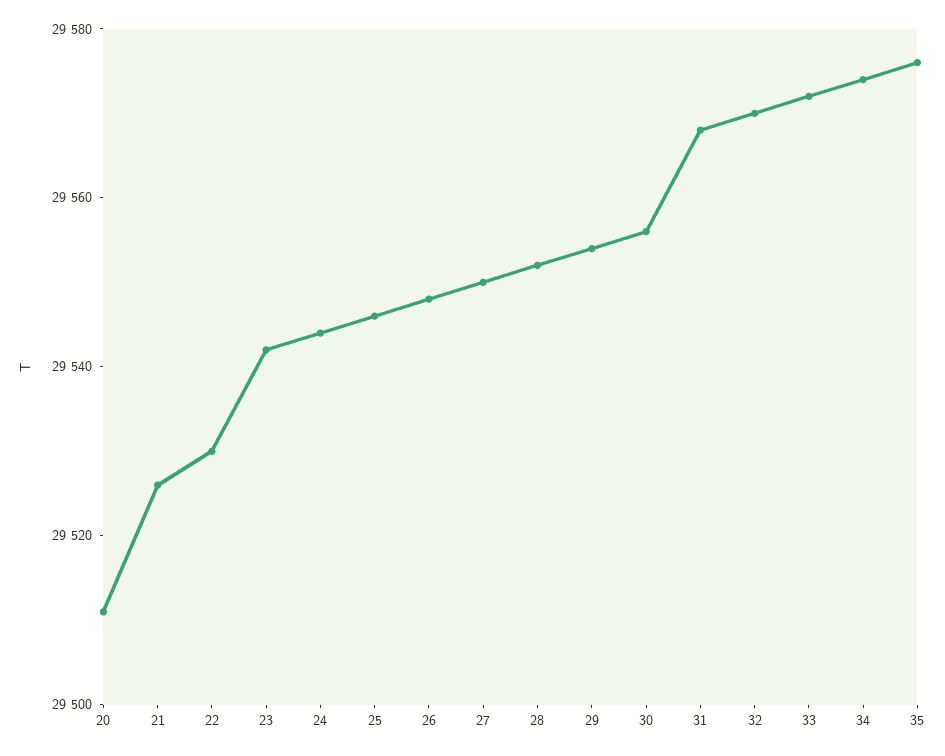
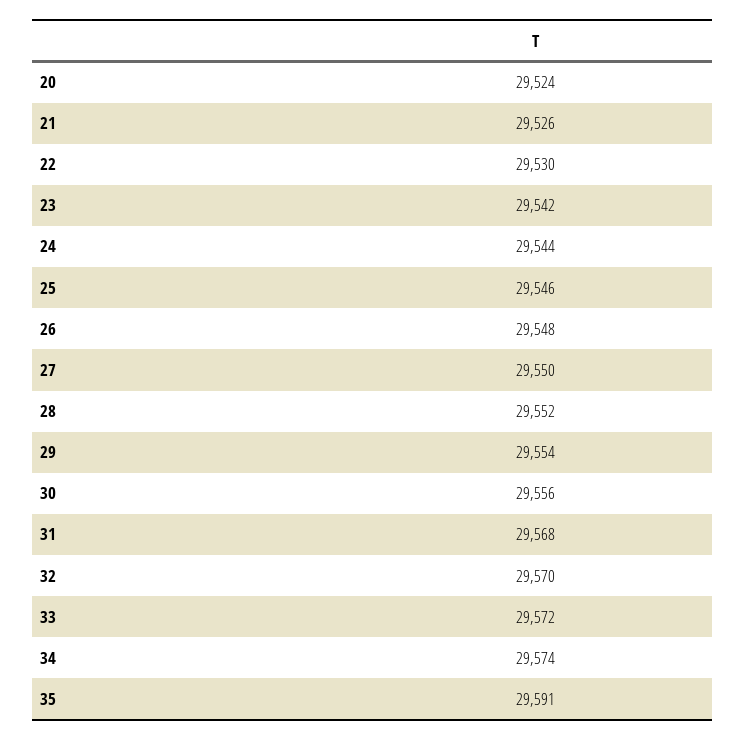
  {
-   "20": 29510,
+   "20": 29524,
    "21": 29526,
    "22": 29530,
    "23": 29542,
    "24": 29544,
    "25": 29546,
    "26": 29548,
    "27": 29550,
    "28": 29552,
    "29": 29554,
    "30": 29556,
    "31": 29568,
    "32": 29570,
    "33": 29572,
    "34": 29574,
-   "35": 29575
+   "35": 29591
  }

